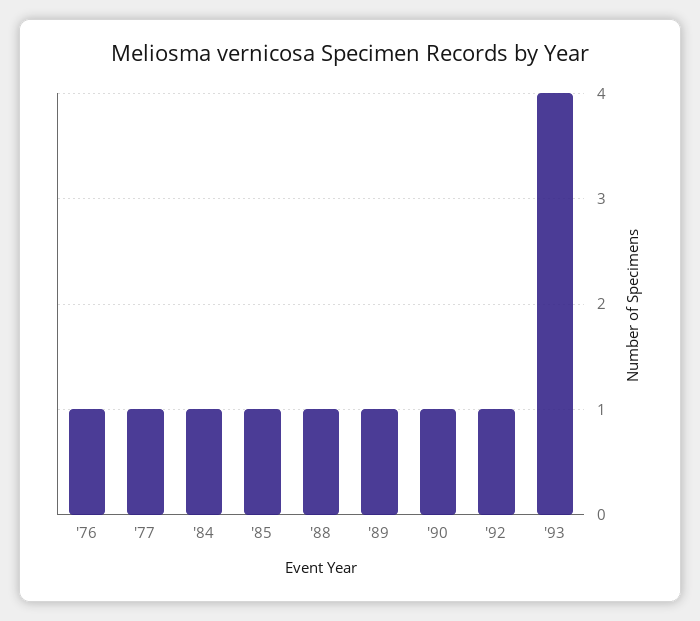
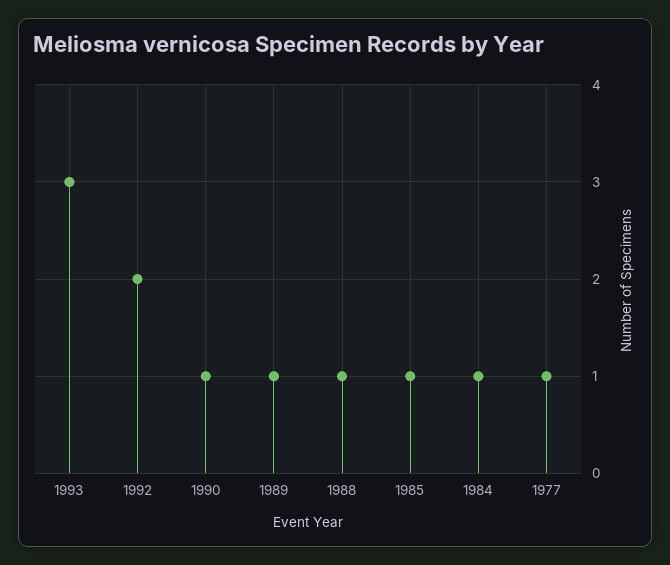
  {
-   "'76": 1,
    "'77": 1,
    "'84": 1,
    "'85": 1,
    "'88": 1,
    "'89": 1,
    "'90": 1,
-   "'92": 1,
+   "'92": 2,
-   "'93": 4
+   "'93": 3
  }

